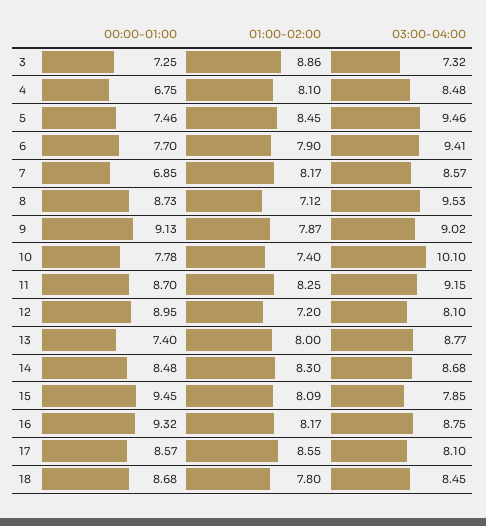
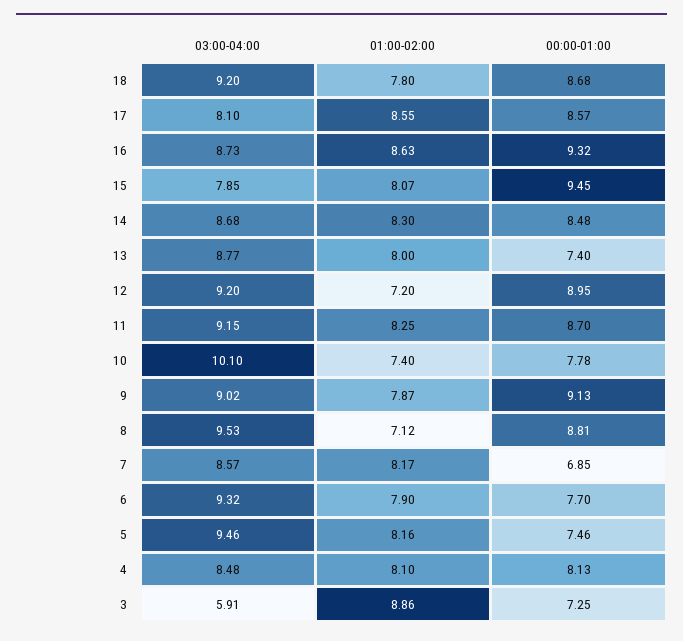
  {
    "00:00-01:00": {
      "3": 7.25,
-     "4": 6.75,
+     "4": 8.13,
      "5": 7.46,
      "6": 7.7,
      "7": 6.85,
-     "8": 8.73,
+     "8": 8.81,
      "9": 9.13,
      "10": 7.78,
      "11": 8.7,
      "12": 8.95,
      "13": 7.4,
      "14": 8.48,
      "15": 9.45,
      "16": 9.32,
      "17": 8.57,
      "18": 8.68
    },
    "01:00-02:00": {
      "3": 8.86,
      "4": 8.1,
-     "5": 8.45,
+     "5": 8.16,
      "6": 7.9,
      "7": 8.17,
      "8": 7.12,
      "9": 7.87,
      "10": 7.4,
      "11": 8.25,
      "12": 7.2,
      "13": 8,
      "14": 8.3,
-     "15": 8.09,
+     "15": 8.07,
-     "16": 8.17,
+     "16": 8.63,
      "17": 8.55,
      "18": 7.8
    },
    "03:00-04:00": {
-     "3": 7.32,
+     "3": 5.91,
      "4": 8.48,
      "5": 9.46,
-     "6": 9.41,
+     "6": 9.32,
      "7": 8.57,
      "8": 9.53,
      "9": 9.02,
      "10": 10.1,
      "11": 9.15,
-     "12": 8.1,
+     "12": 9.2,
      "13": 8.77,
      "14": 8.68,
      "15": 7.85,
-     "16": 8.75,
+     "16": 8.73,
      "17": 8.1,
-     "18": 8.45
+     "18": 9.2
    }
  }

